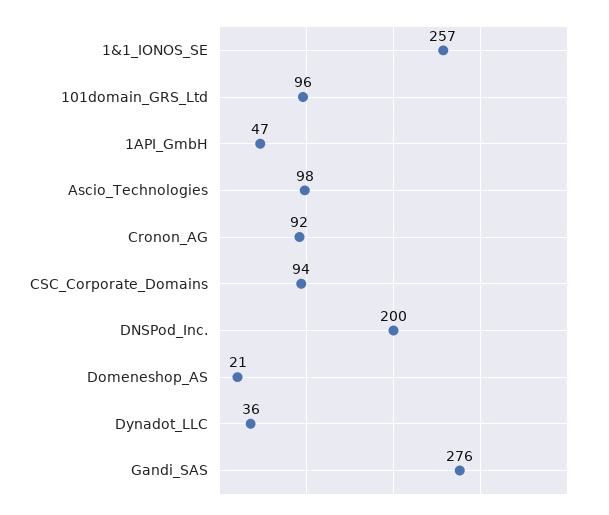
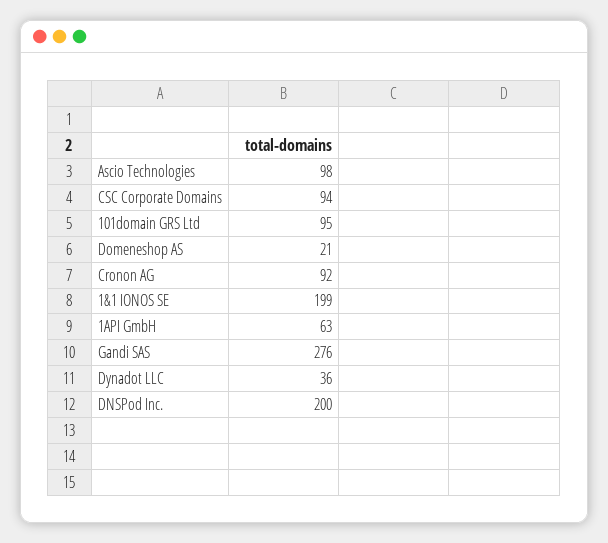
  {
-   "1&1_IONOS_SE": 257,
+   "1&1_IONOS_SE": 199,
-   "101domain_GRS_Ltd": 96,
+   "101domain_GRS_Ltd": 95,
-   "1API_GmbH": 47,
+   "1API_GmbH": 63,
    "Ascio_Technologies": 98,
    "Cronon_AG": 92,
    "CSC_Corporate_Domains": 94,
    "DNSPod_Inc.": 200,
    "Domeneshop_AS": 21,
    "Dynadot_LLC": 36,
    "Gandi_SAS": 276
  }

